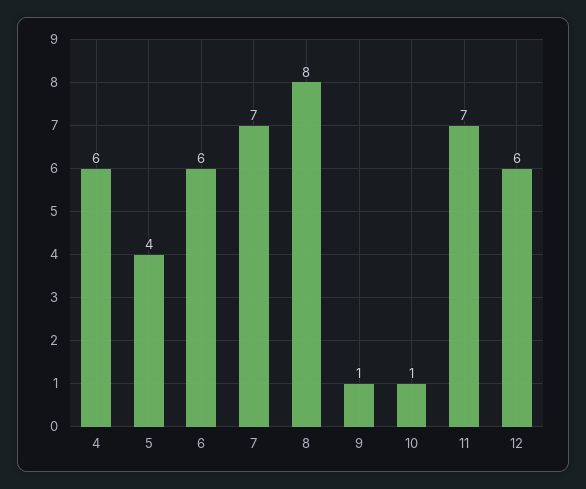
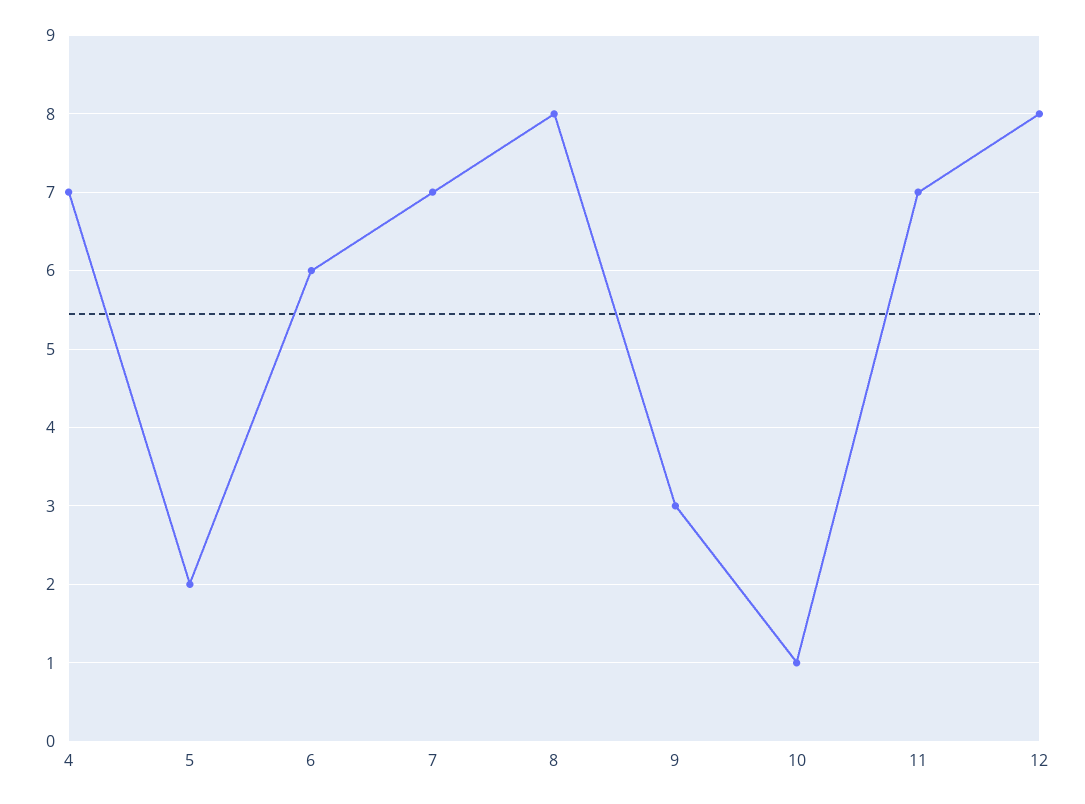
  {
-   "4": 6,
+   "4": 7,
-   "5": 4,
+   "5": 2,
    "6": 6,
    "7": 7,
    "8": 8,
-   "9": 1,
+   "9": 3,
    "10": 1,
    "11": 7,
-   "12": 6
+   "12": 8
  }

